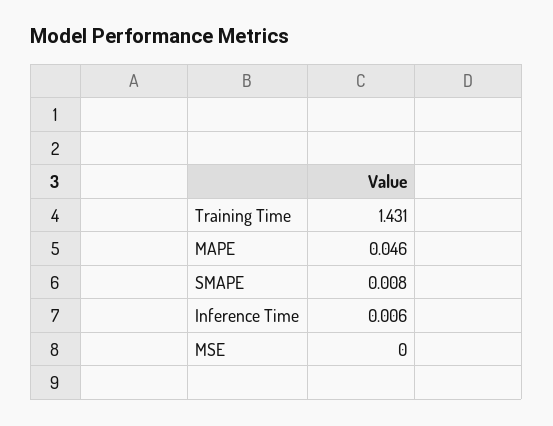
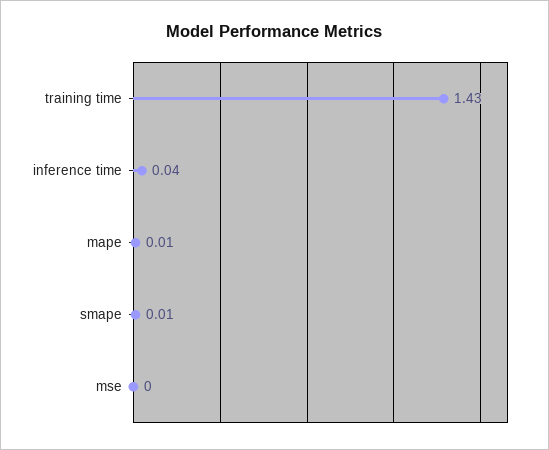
  {
    "Training Time": 1.431,
-   "MAPE": 0.046,
+   "MAPE": 0.01,
    "SMAPE": 0.008,
-   "Inference Time": 0.006,
+   "Inference Time": 0.04,
    "MSE": 0
  }

